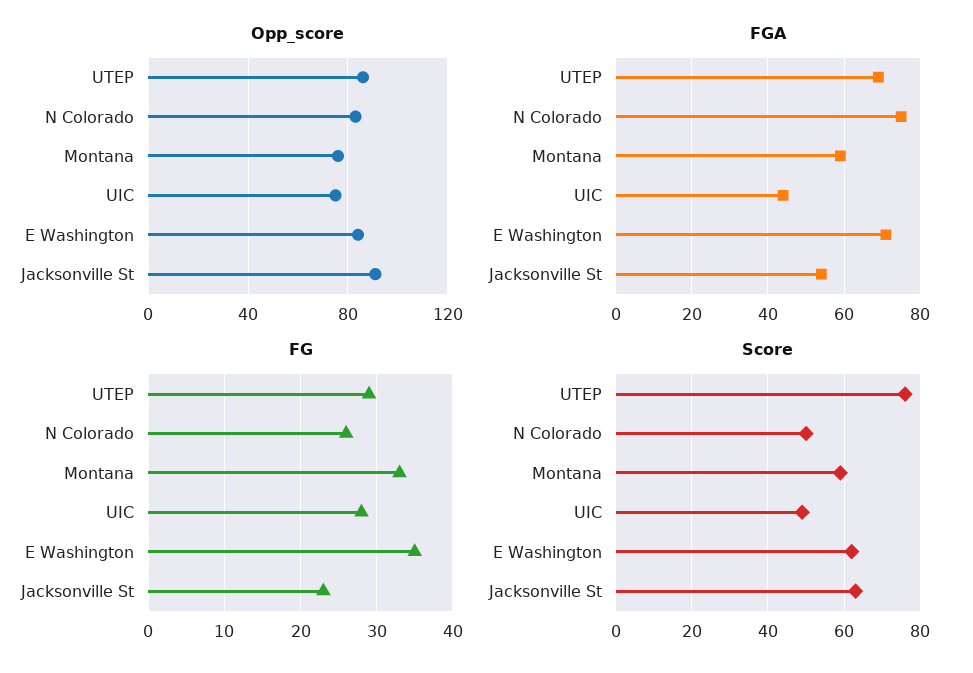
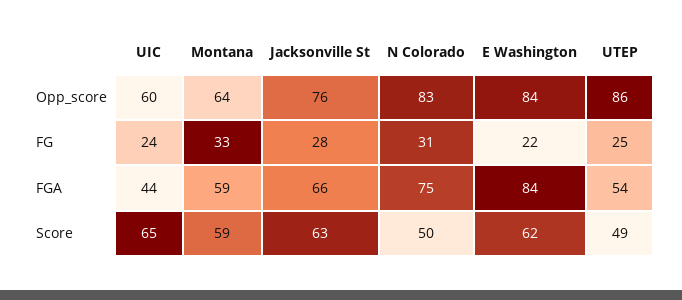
  {
    "Opp_score": {
      "UTEP": 86,
      "N Colorado": 83,
-     "Montana": 75,
+     "Montana": 64,
-     "UIC": 75,
+     "UIC": 60,
      "E Washington": 84,
-     "Jacksonville St": 90
+     "Jacksonville St": 76
    },
    "FGA": {
-     "UTEP": 70,
+     "UTEP": 54,
      "N Colorado": 75,
      "Montana": 59,
      "UIC": 44,
-     "E Washington": 70,
+     "E Washington": 84,
-     "Jacksonville St": 55
+     "Jacksonville St": 66
    },
    "FG": {
-     "UTEP": 29,
+     "UTEP": 25,
-     "N Colorado": 26,
+     "N Colorado": 31,
      "Montana": 33,
-     "UIC": 28,
+     "UIC": 24,
-     "E Washington": 35,
+     "E Washington": 22,
-     "Jacksonville St": 23
+     "Jacksonville St": 28
    },
    "Score": {
-     "UTEP": 75,
+     "UTEP": 49,
      "N Colorado": 50,
      "Montana": 59,
-     "UIC": 50,
+     "UIC": 65,
      "E Washington": 62,
      "Jacksonville St": 63
    }
  }

